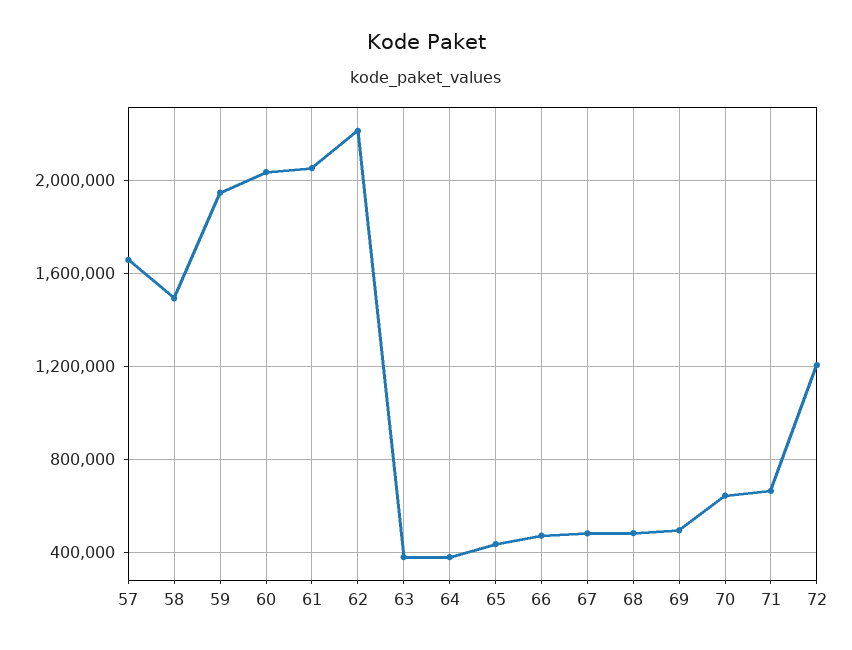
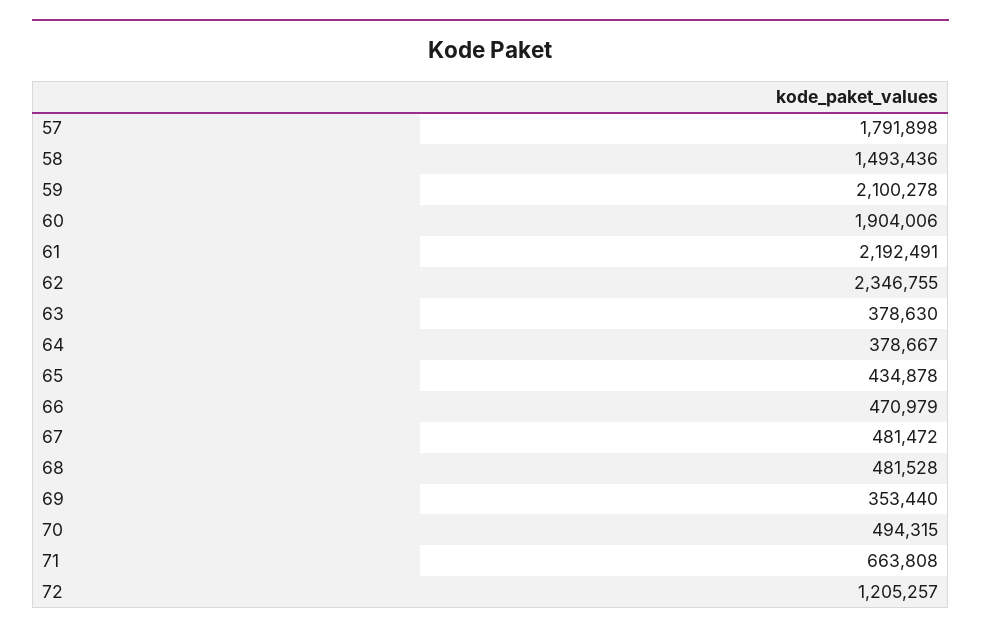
  {
-   "57": 1650000,
+   "57": 1791898,
    "58": 1493436,
-   "59": 1950000,
+   "59": 2100278,
-   "60": 2050000,
+   "60": 1904006,
-   "61": 2050000,
+   "61": 2192491,
-   "62": 2200000,
+   "62": 2346755,
    "63": 378630,
    "64": 378667,
    "65": 434878,
    "66": 470979,
    "67": 481472,
    "68": 481528,
-   "69": 500000,
+   "69": 353440,
-   "70": 650000,
+   "70": 494315,
    "71": 663808,
    "72": 1205257
  }

